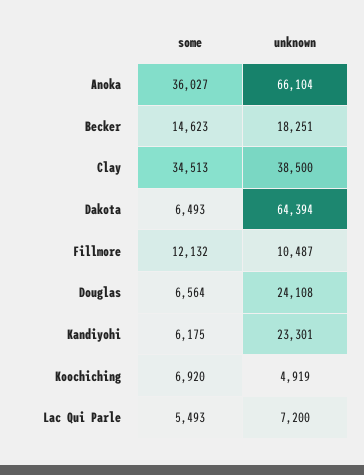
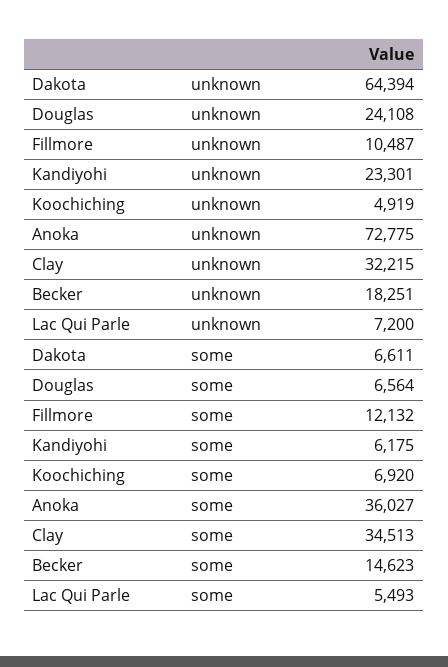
  {
    "some": {
      "Anoka": 36027,
      "Becker": 14623,
      "Clay": 34513,
-     "Dakota": 6493,
+     "Dakota": 6611,
      "Fillmore": 12132,
      "Douglas": 6564,
      "Kandiyohi": 6175,
      "Koochiching": 6920,
      "Lac Qui Parle": 5493
    },
    "unknown": {
-     "Anoka": 66104,
+     "Anoka": 72775,
      "Becker": 18251,
-     "Clay": 38500,
+     "Clay": 32215,
      "Dakota": 64394,
      "Fillmore": 10487,
      "Douglas": 24108,
      "Kandiyohi": 23301,
      "Koochiching": 4919,
      "Lac Qui Parle": 7200
    }
  }

